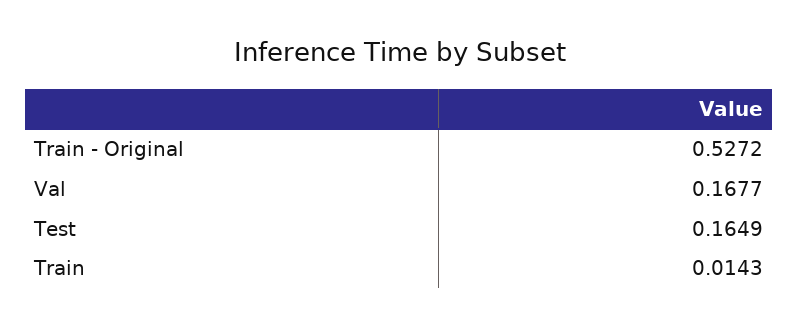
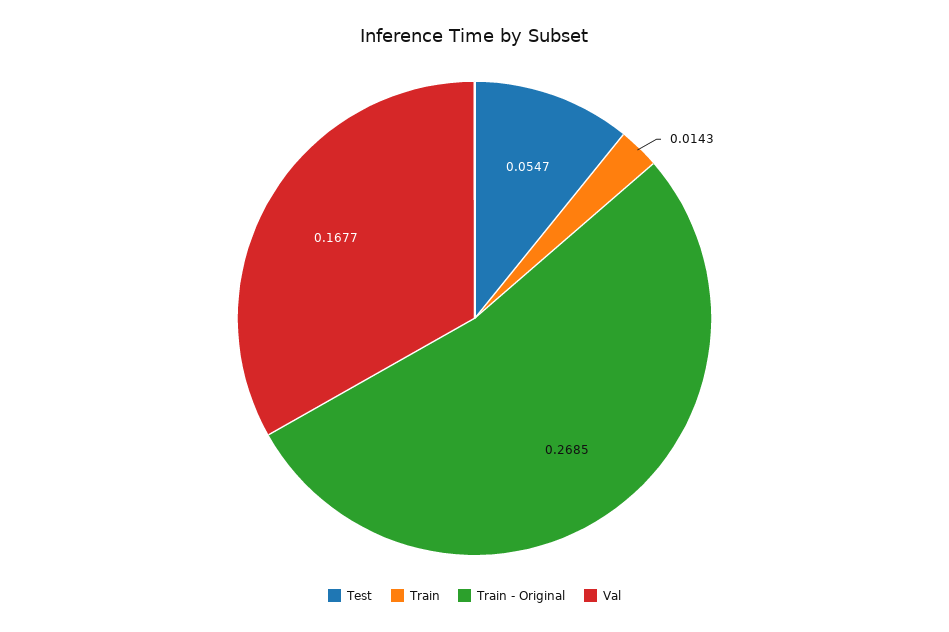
  {
-   "Train - Original": 0.5272,
+   "Train - Original": 0.2685,
    "Val": 0.1677,
-   "Test": 0.1649,
+   "Test": 0.0547,
    "Train": 0.0143
  }

